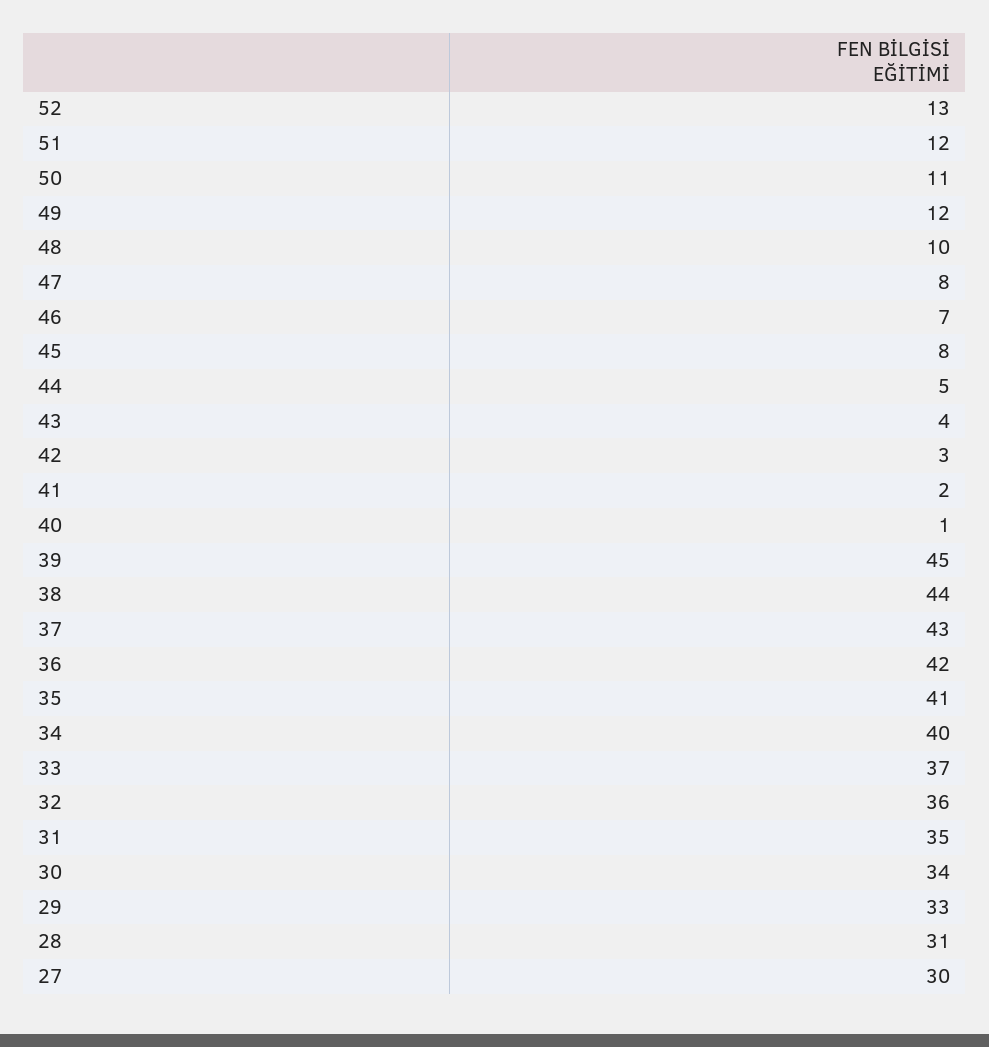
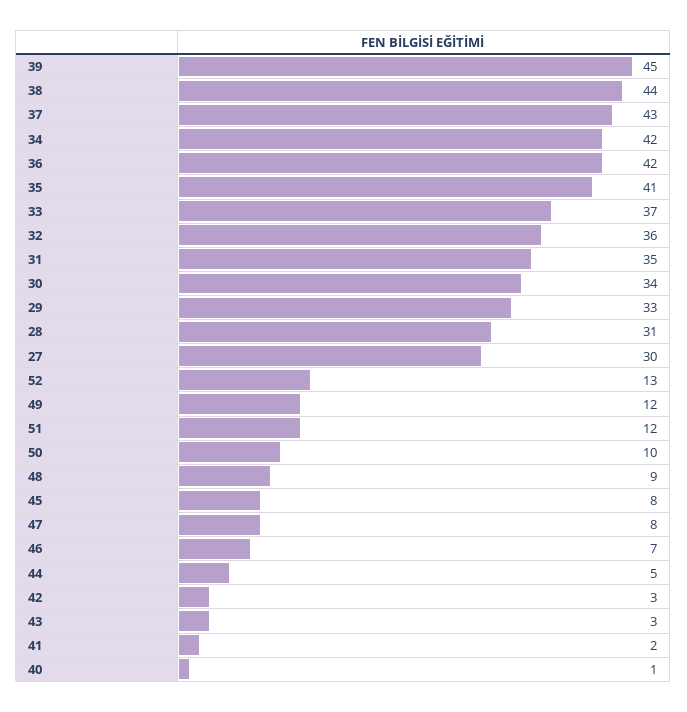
  {
    "52": 13,
    "51": 12,
-   "50": 11,
+   "50": 10,
    "49": 12,
-   "48": 10,
+   "48": 9,
    "47": 8,
    "46": 7,
    "45": 8,
    "44": 5,
-   "43": 4,
+   "43": 3,
    "42": 3,
    "41": 2,
    "40": 1,
    "39": 45,
    "38": 44,
    "37": 43,
    "36": 42,
    "35": 41,
-   "34": 40,
+   "34": 42,
    "33": 37,
    "32": 36,
    "31": 35,
    "30": 34,
    "29": 33,
    "28": 31,
    "27": 30
  }

